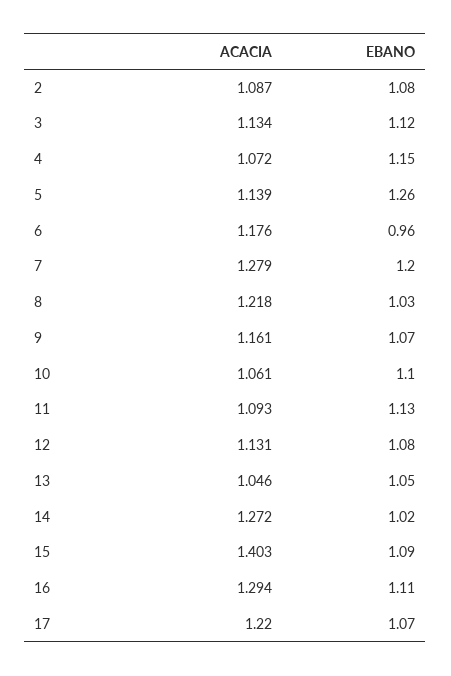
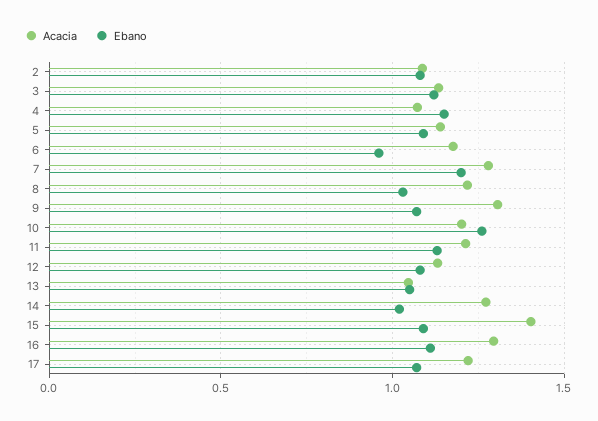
  {
    "ACACIA": {
      "2": 1.087,
      "3": 1.134,
      "4": 1.072,
      "5": 1.139,
      "6": 1.176,
      "7": 1.279,
      "8": 1.218,
-     "9": 1.161,
+     "9": 1.3,
-     "10": 1.061,
+     "10": 1.2,
-     "11": 1.093,
+     "11": 1.2,
      "12": 1.131,
      "13": 1.046,
      "14": 1.272,
      "15": 1.403,
      "16": 1.294,
      "17": 1.22
    },
    "EBANO": {
      "2": 1.08,
      "3": 1.12,
      "4": 1.15,
-     "5": 1.26,
+     "5": 1.1,
      "6": 0.96,
      "7": 1.2,
      "8": 1.03,
      "9": 1.07,
-     "10": 1.1,
+     "10": 1.25,
      "11": 1.13,
      "12": 1.08,
      "13": 1.05,
      "14": 1.02,
      "15": 1.09,
      "16": 1.11,
      "17": 1.07
    }
  }

